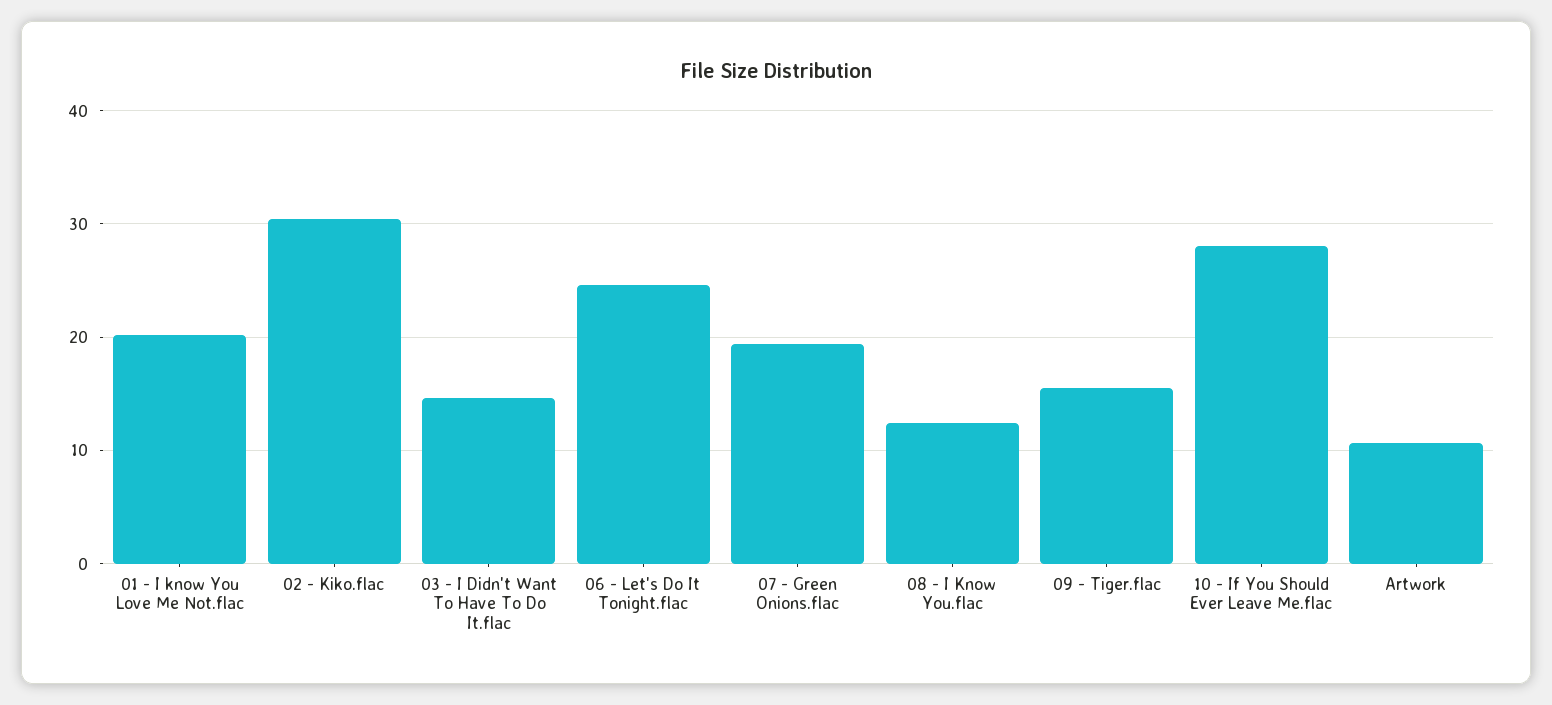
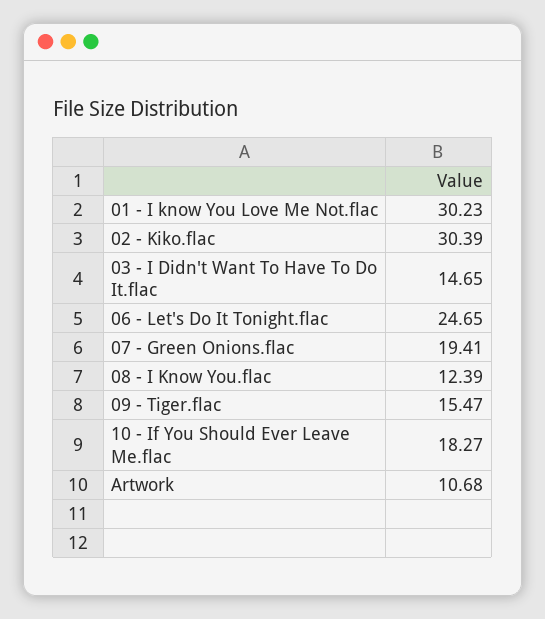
  {
-   "01 - I know You Love Me Not.flac": 20,
+   "01 - I know You Love Me Not.flac": 30.23,
    "02 - Kiko.flac": 30.39,
    "03 - I Didn't Want To Have To Do It.flac": 14.65,
    "06 - Let's Do It Tonight.flac": 24.65,
    "07 - Green Onions.flac": 19.41,
    "08 - I Know You.flac": 12.39,
    "09 - Tiger.flac": 15.47,
-   "10 - If You Should Ever Leave Me.flac": 28,
+   "10 - If You Should Ever Leave Me.flac": 18.27,
    "Artwork": 10.68
  }

